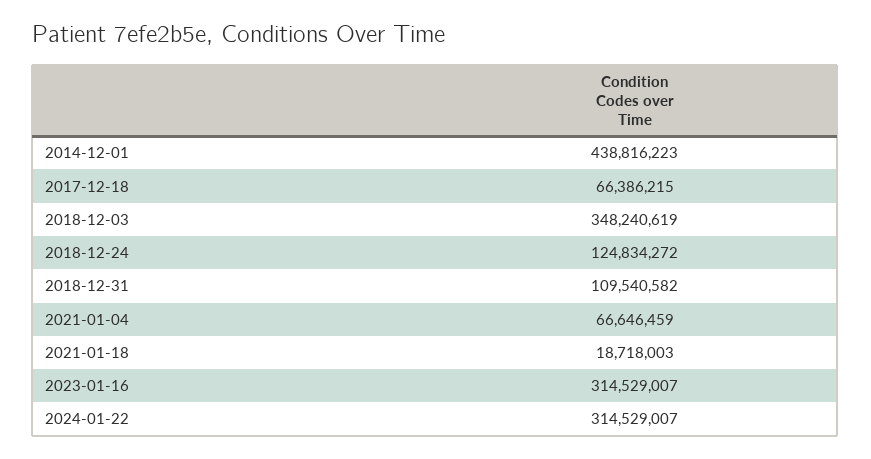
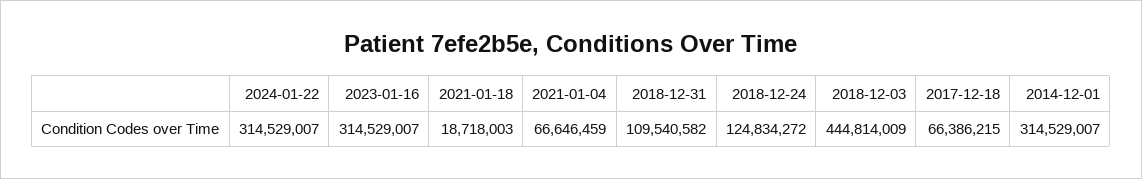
  {
-   "2014-12-01": 438816223,
+   "2014-12-01": 314529007,
    "2017-12-18": 66386215,
-   "2018-12-03": 348240619,
+   "2018-12-03": 444814009,
    "2018-12-24": 124834272,
    "2018-12-31": 109540582,
    "2021-01-04": 66646459,
    "2021-01-18": 18718003,
    "2023-01-16": 314529007,
    "2024-01-22": 314529007
  }

